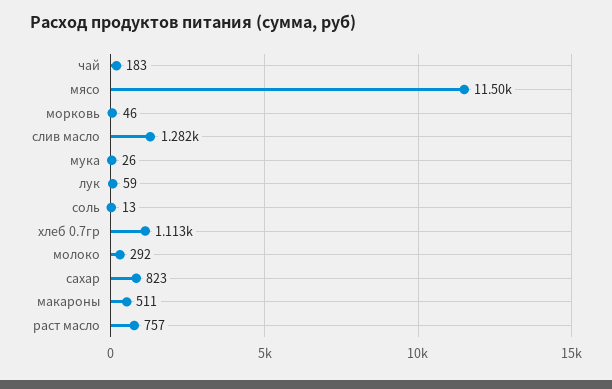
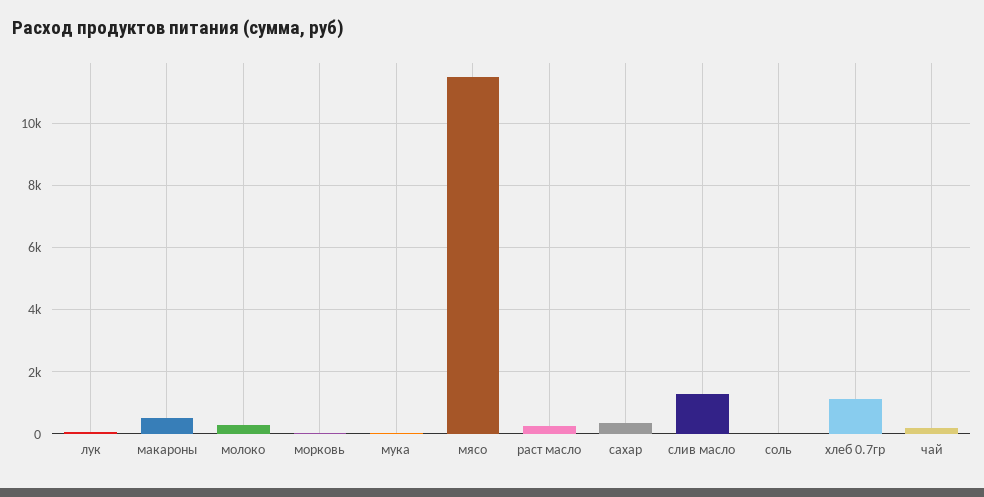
  {
    "чай": 183,
    "мясо": 11500,
    "морковь": 46,
    "слив масло": 1282,
    "мука": 26,
    "лук": 59,
    "соль": 13,
    "хлеб 0.7гр": 1113,
    "молоко": 292,
-   "сахар": 823,
+   "сахар": 400,
    "макароны": 511,
-   "раст масло": 757
+   "раст масло": 200
  }

